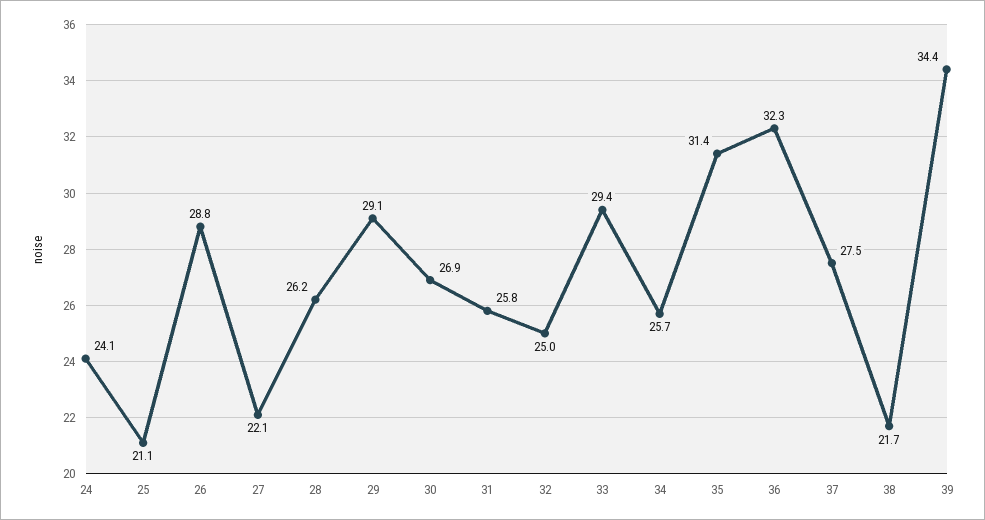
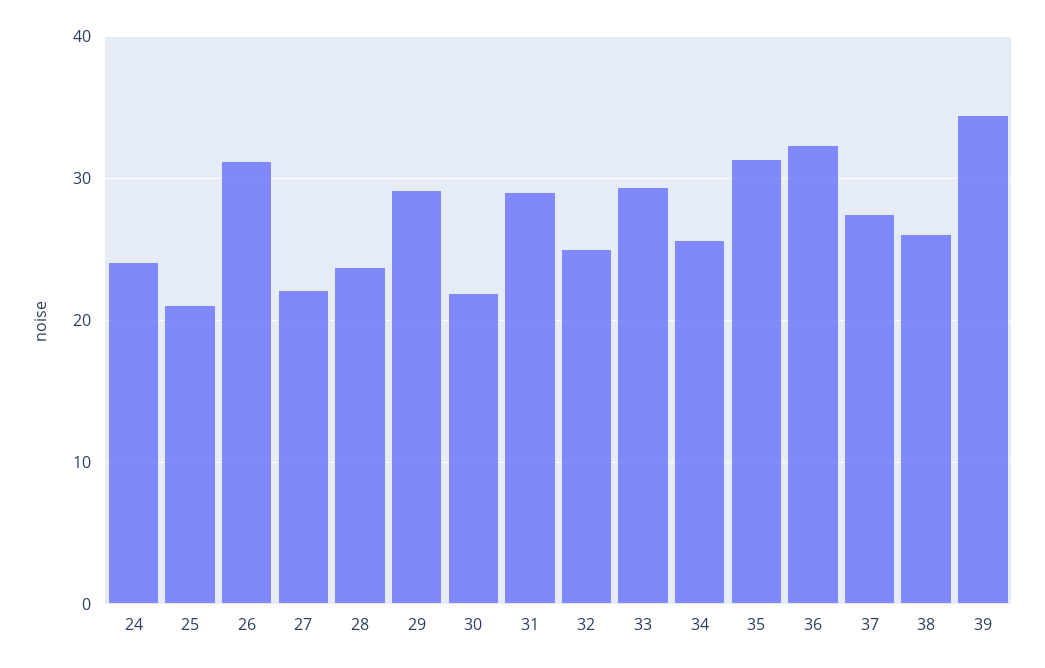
  {
    "24": 24.1,
    "25": 21.1,
-   "26": 28.8,
+   "26": 31,
    "27": 22.1,
-   "28": 26.2,
+   "28": 24,
    "29": 29.1,
-   "30": 26.9,
+   "30": 22,
-   "31": 25.8,
+   "31": 29,
    "32": 25,
    "33": 29.4,
    "34": 25.7,
    "35": 31.4,
    "36": 32.3,
    "37": 27.5,
-   "38": 21.7,
+   "38": 26,
    "39": 34.4
  }

